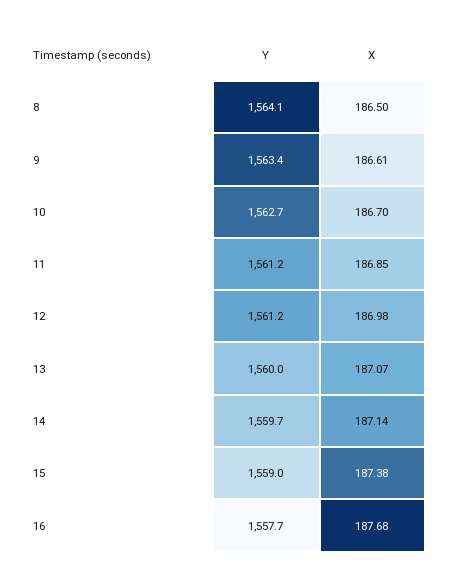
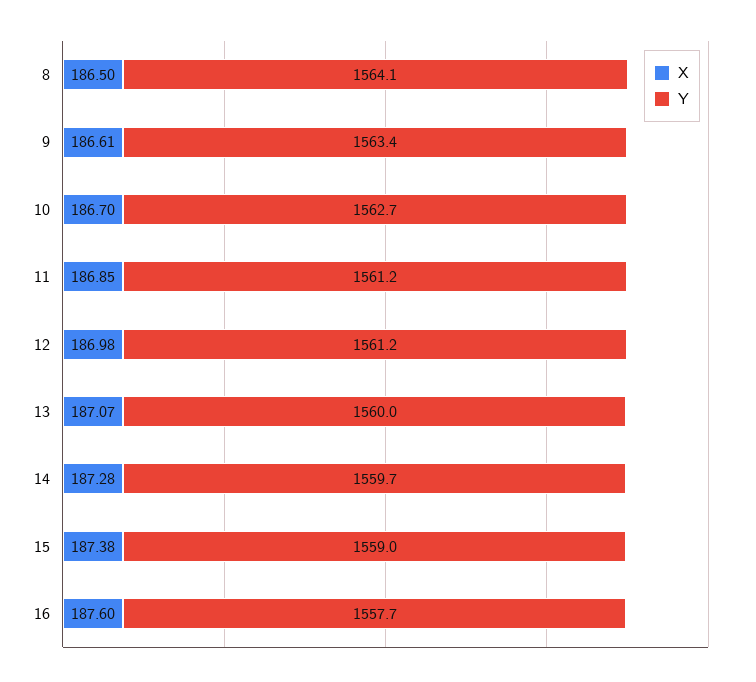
  {
    "Y": {
      "8": 1564.1,
      "9": 1563.4,
      "10": 1562.7,
      "11": 1561.2,
      "12": 1561.2,
      "13": 1560,
      "14": 1559.7,
      "15": 1559,
      "16": 1557.7
    },
    "X": {
      "8": 186.5,
      "9": 186.61,
      "10": 186.7,
      "11": 186.85,
      "12": 186.98,
      "13": 187.07,
-     "14": 187.14,
+     "14": 187.28,
      "15": 187.38,
-     "16": 187.68
+     "16": 187.6
    }
  }

